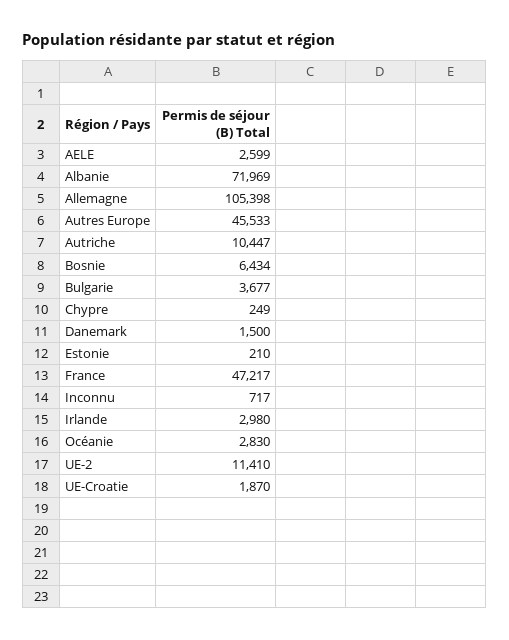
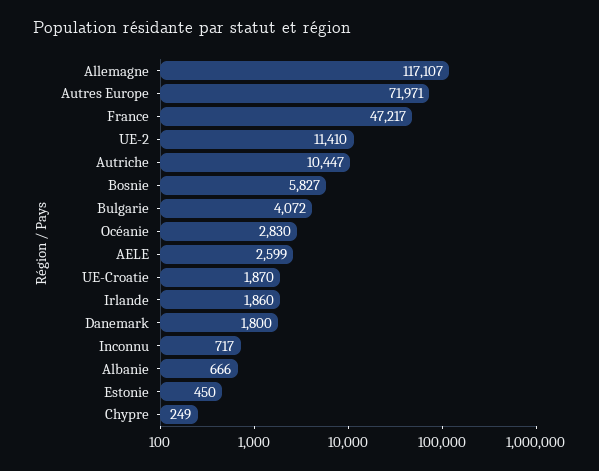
  {
    "AELE": 2599,
-   "Albanie": 71969,
+   "Albanie": 666,
-   "Allemagne": 105398,
+   "Allemagne": 117107,
-   "Autres Europe": 45533,
+   "Autres Europe": 71971,
    "Autriche": 10447,
-   "Bosnie": 6434,
+   "Bosnie": 5827,
-   "Bulgarie": 3677,
+   "Bulgarie": 4072,
    "Chypre": 249,
-   "Danemark": 1500,
+   "Danemark": 1800,
-   "Estonie": 210,
+   "Estonie": 450,
    "France": 47217,
    "Inconnu": 717,
-   "Irlande": 2980,
+   "Irlande": 1860,
    "Océanie": 2830,
    "UE-2": 11410,
    "UE-Croatie": 1870
  }

